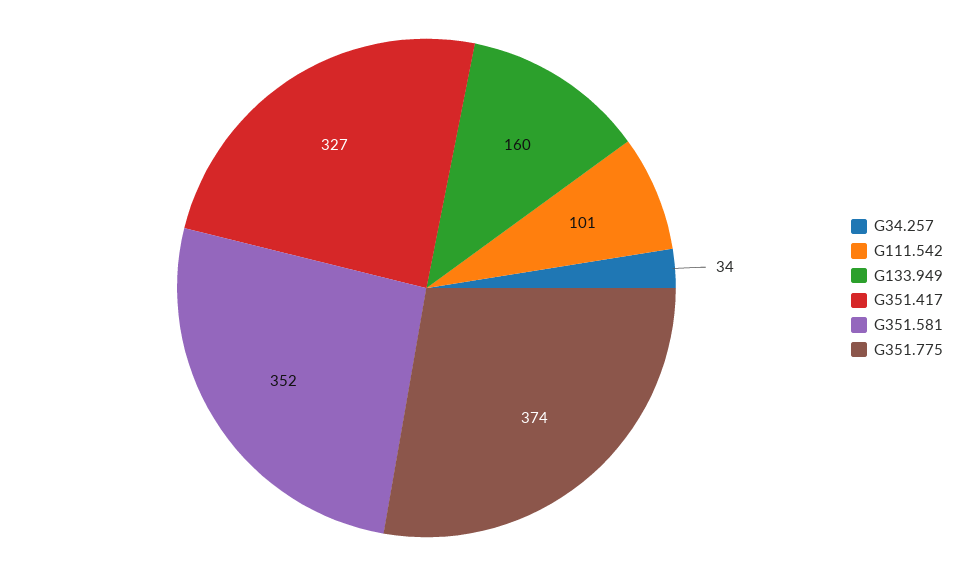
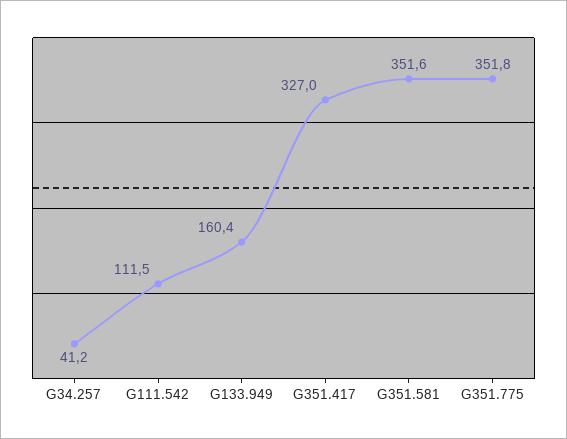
  {
-   "G34.257": 34,
+   "G34.257": 41.2,
-   "G111.542": 101,
+   "G111.542": 111.5,
    "G133.949": 160.4,
    "G351.417": 327,
    "G351.581": 351.6,
-   "G351.775": 374
+   "G351.775": 351.8
  }

